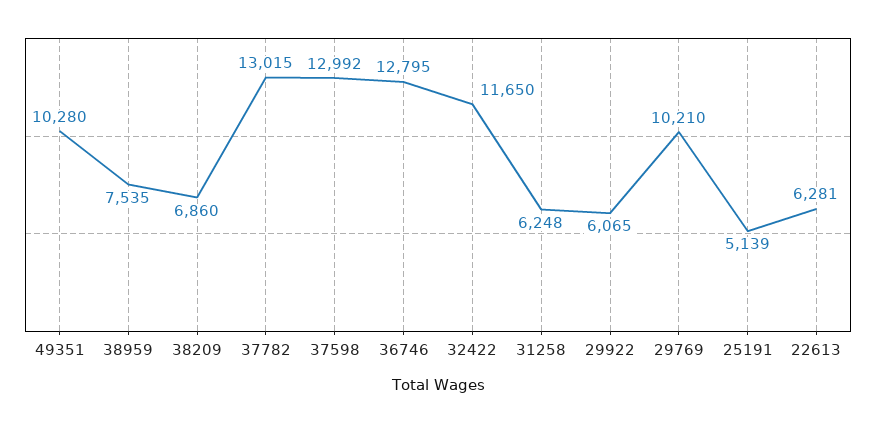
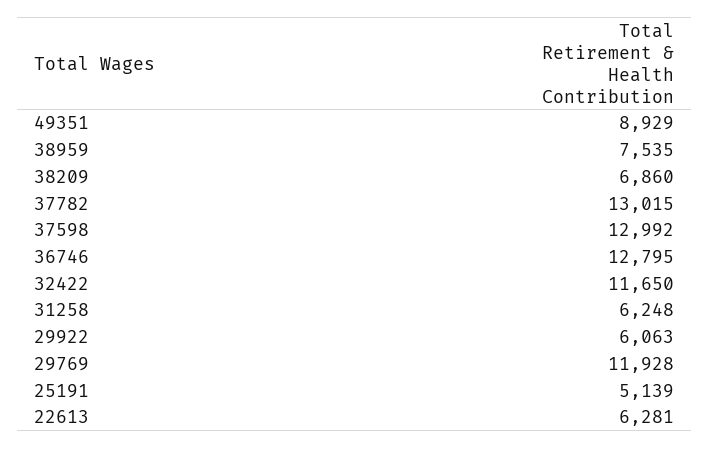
  {
-   "49351": 10280,
+   "49351": 8929,
    "38959": 7535,
    "38209": 6860,
    "37782": 13015,
    "37598": 12992,
    "36746": 12795,
    "32422": 11650,
    "31258": 6248,
-   "29922": 6065,
+   "29922": 6063,
-   "29769": 10210,
+   "29769": 11928,
    "25191": 5139,
    "22613": 6281
  }

